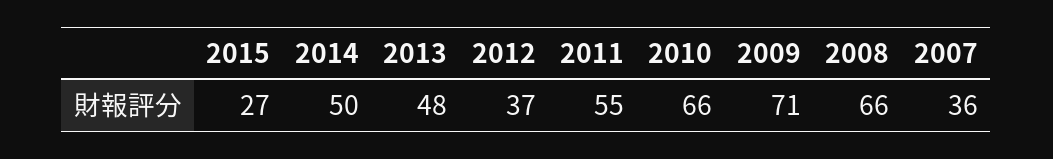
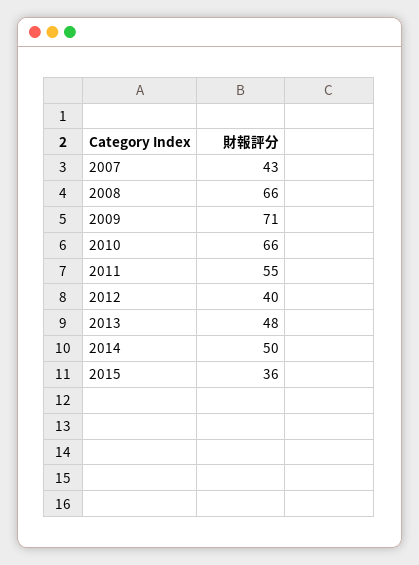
  {
-   "2015": 27,
+   "2015": 36,
    "2014": 50,
    "2013": 48,
-   "2012": 37,
+   "2012": 40,
    "2011": 55,
    "2010": 66,
    "2009": 71,
    "2008": 66,
-   "2007": 36
+   "2007": 43
  }

